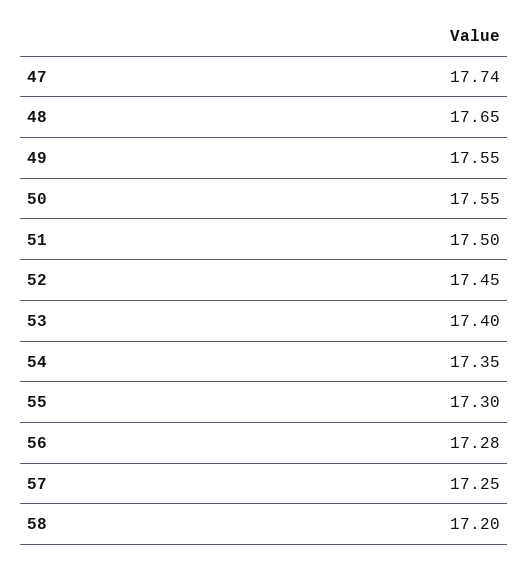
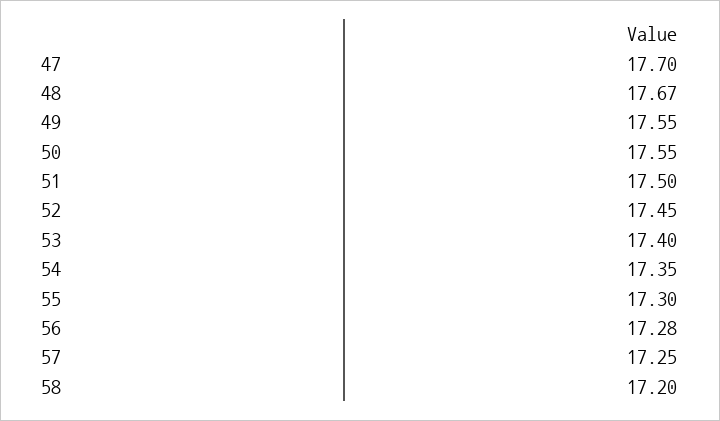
  {
-   "47": 17.74,
+   "47": 17.7,
-   "48": 17.65,
+   "48": 17.67,
    "49": 17.55,
    "50": 17.55,
    "51": 17.5,
    "52": 17.45,
    "53": 17.4,
    "54": 17.35,
    "55": 17.3,
    "56": 17.28,
    "57": 17.25,
    "58": 17.2
  }

